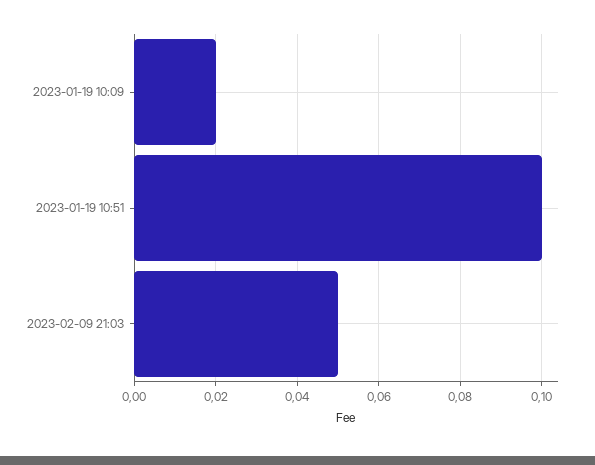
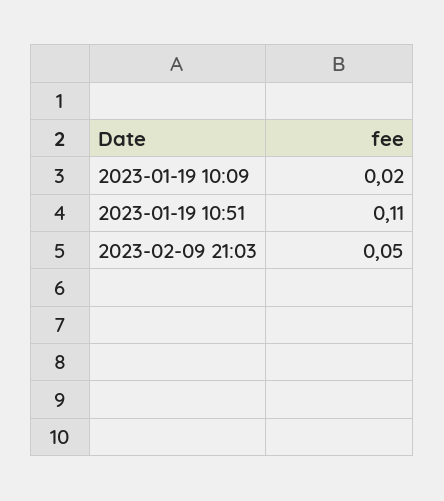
  {
    "2023-01-19 10:09": 0.02,
-   "2023-01-19 10:51": 0.1,
+   "2023-01-19 10:51": 0.11,
    "2023-02-09 21:03": 0.05
  }

